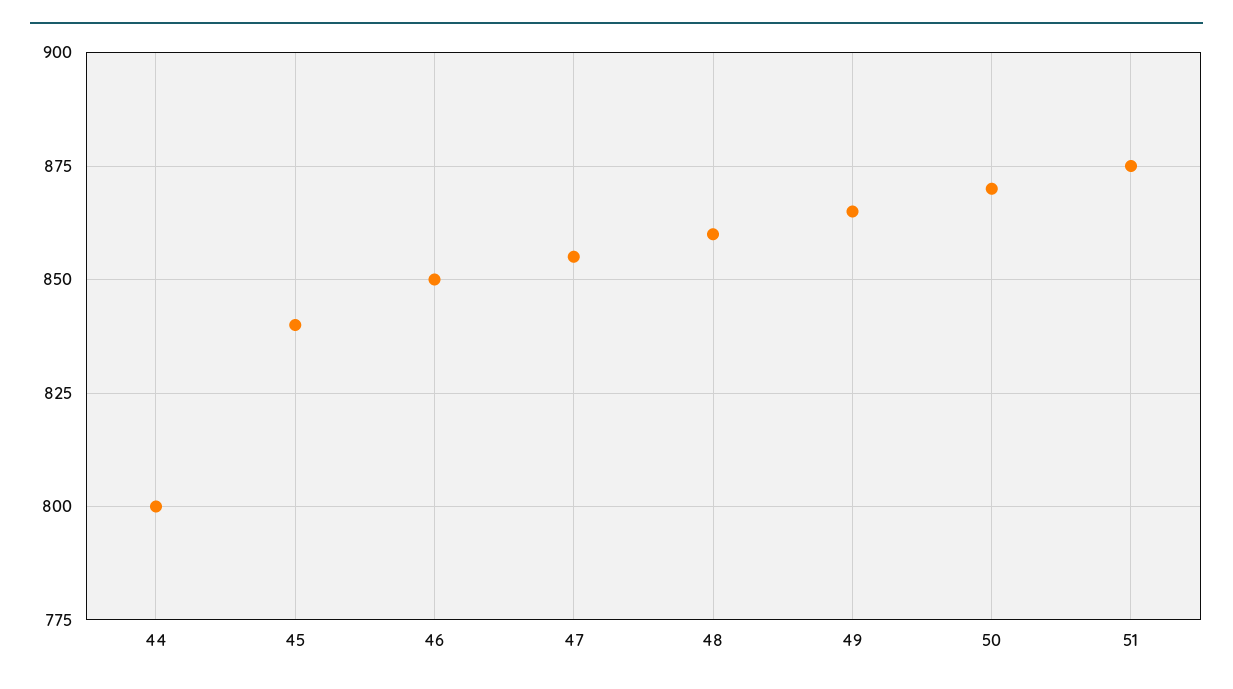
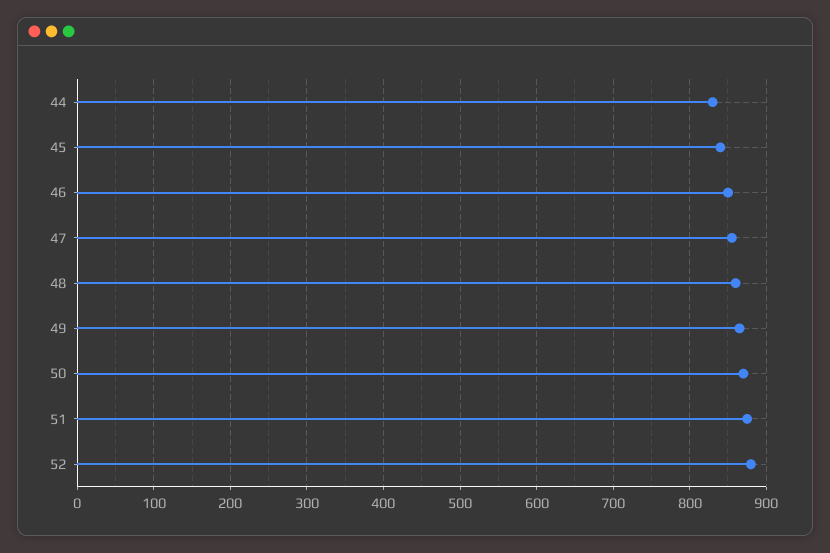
  {
-   "44": 800,
+   "44": 830,
    "45": 840,
    "46": 850,
    "47": 855,
    "48": 860,
    "49": 865,
    "50": 870,
-   "51": 875
+   "51": 875,
+   "52": 880
  }

